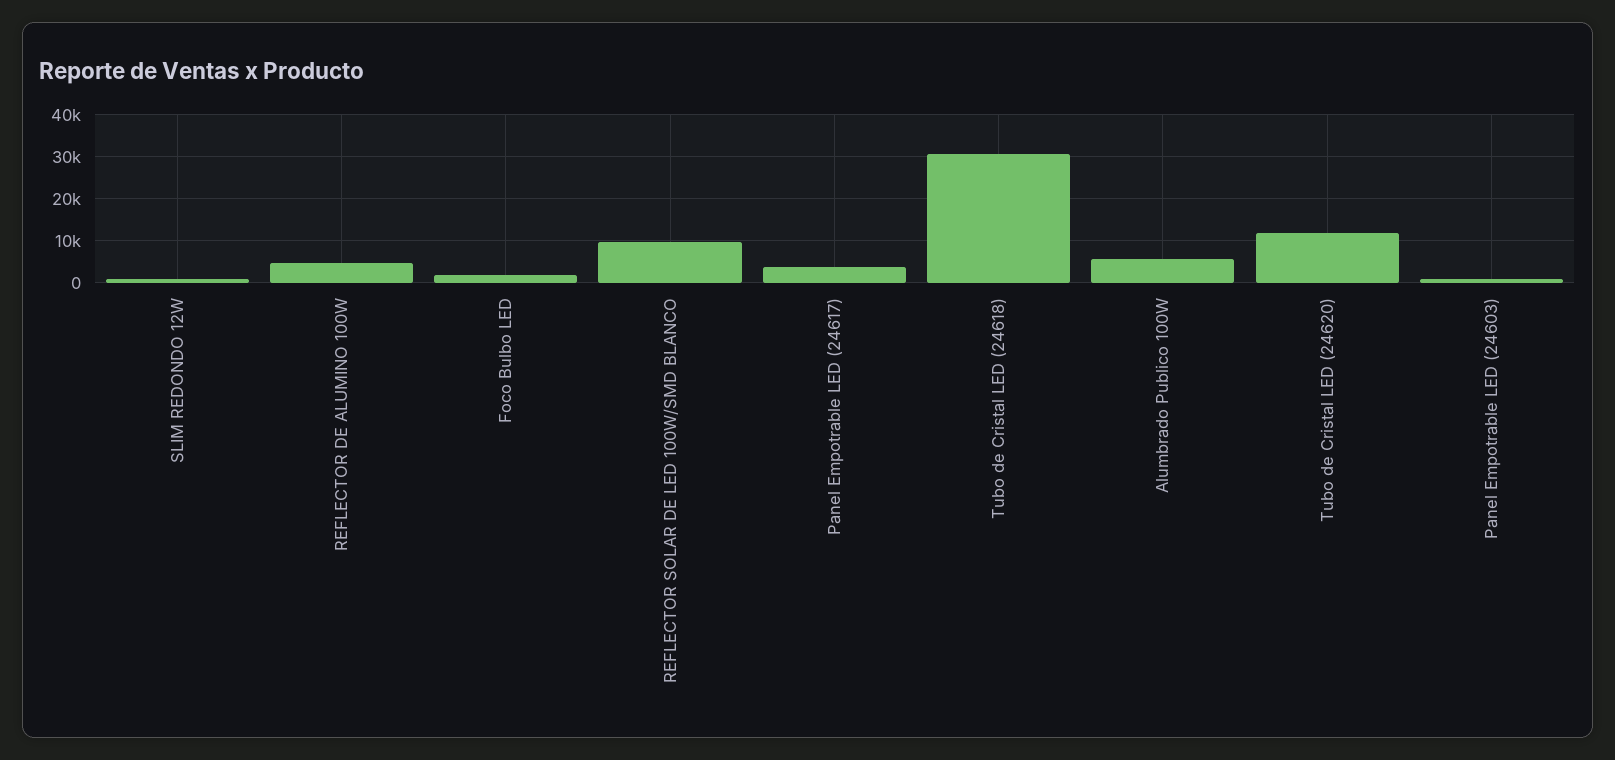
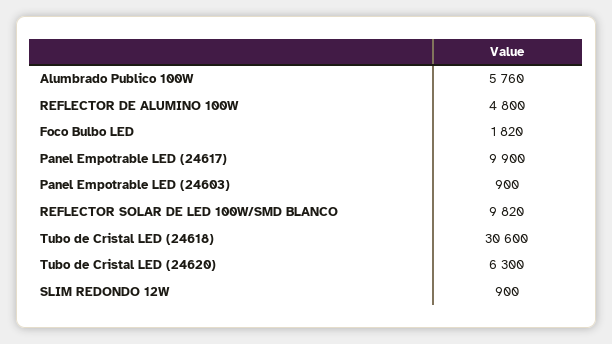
  {
    "SLIM REDONDO 12W": 900,
    "REFLECTOR DE ALUMINO 100W": 4800,
    "Foco Bulbo LED": 1820,
    "REFLECTOR SOLAR DE LED 100W/SMD BLANCO": 9820,
-   "Panel Empotrable LED (24617)": 4000,
+   "Panel Empotrable LED (24617)": 9900,
    "Tubo de Cristal LED (24618)": 30600,
    "Alumbrado Publico 100W": 5760,
-   "Tubo de Cristal LED (24620)": 12000,
+   "Tubo de Cristal LED (24620)": 6300,
    "Panel Empotrable LED (24603)": 900
  }

